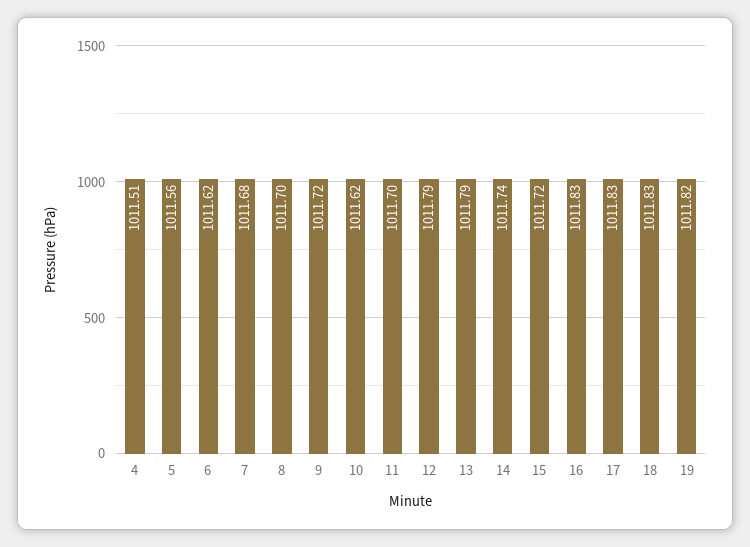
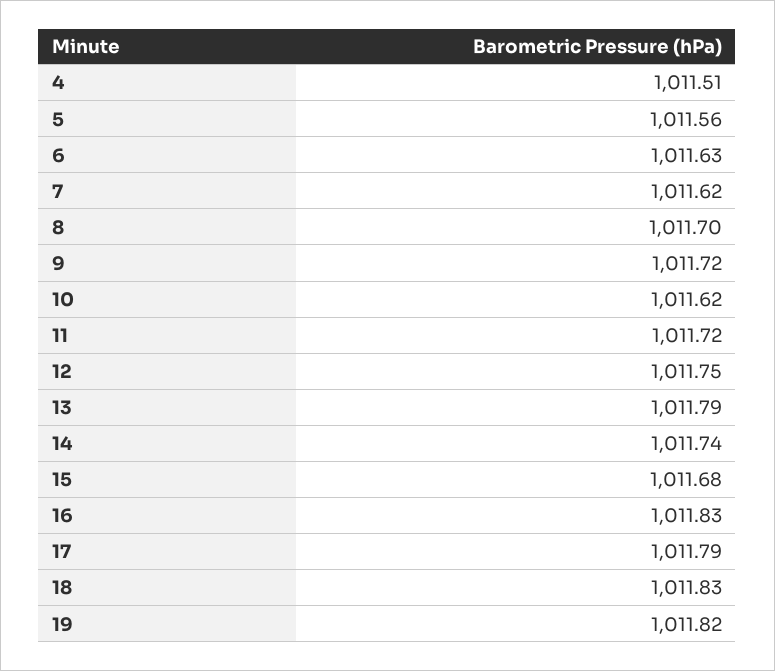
  {
    "4": 1011.51,
    "5": 1011.56,
-   "6": 1011.62,
+   "6": 1011.63,
-   "7": 1011.68,
+   "7": 1011.62,
    "8": 1011.7,
    "9": 1011.72,
    "10": 1011.62,
-   "11": 1011.7,
+   "11": 1011.72,
-   "12": 1011.79,
+   "12": 1011.75,
    "13": 1011.79,
    "14": 1011.74,
-   "15": 1011.72,
+   "15": 1011.68,
    "16": 1011.83,
-   "17": 1011.83,
+   "17": 1011.79,
    "18": 1011.83,
    "19": 1011.82
  }

